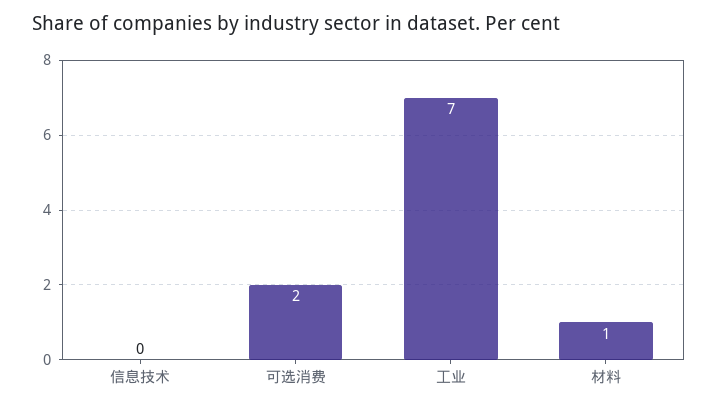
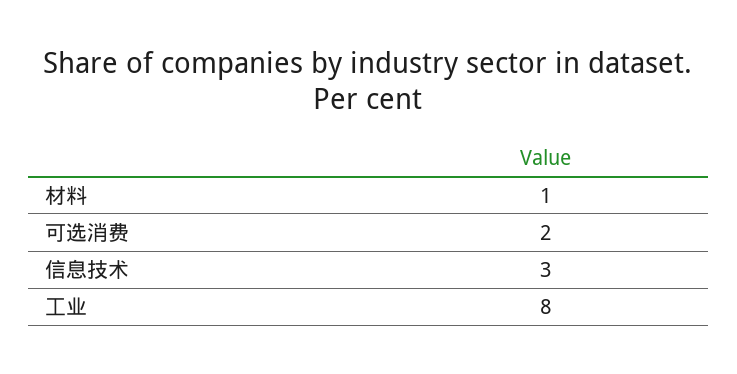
  {
-   "信息技术": 0,
+   "信息技术": 3,
    "可选消费": 2,
-   "工业": 7,
+   "工业": 8,
    "材料": 1
  }

